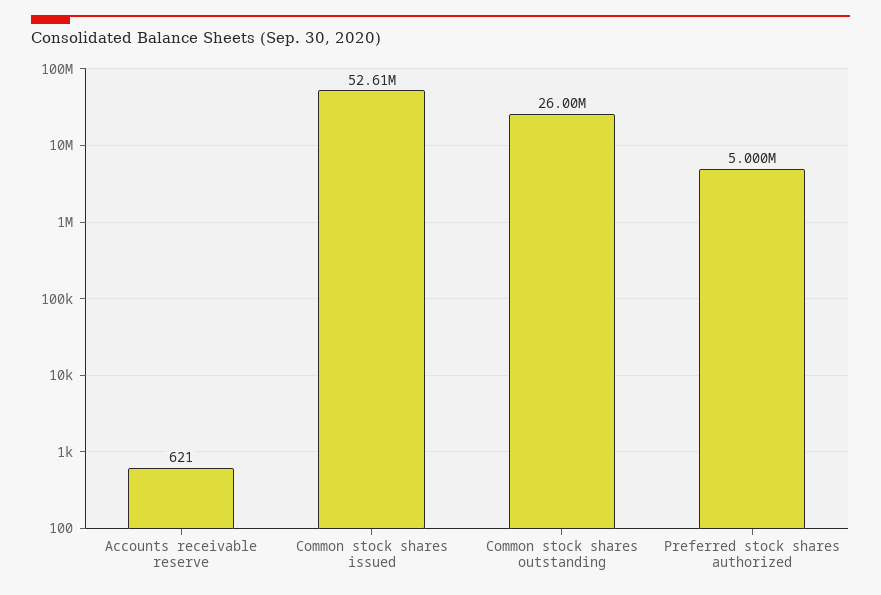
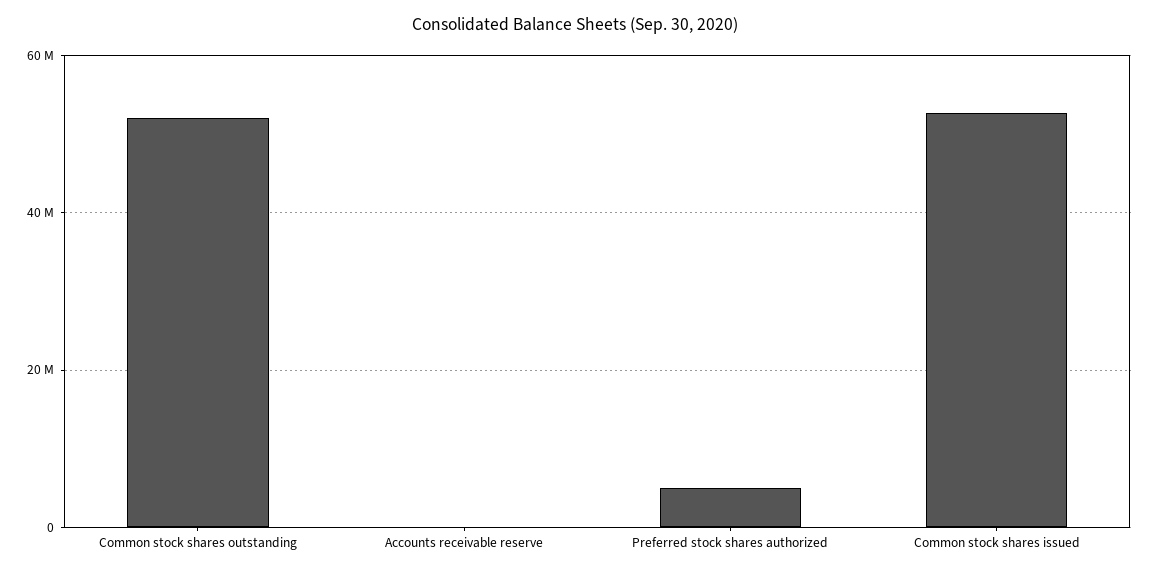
  {
    "Accounts receivable reserve": 621,
    "Common stock shares issued": 52610000,
-   "Common stock shares outstanding": 26000000,
+   "Common stock shares outstanding": 52000000,
    "Preferred stock shares authorized": 5000000
  }

